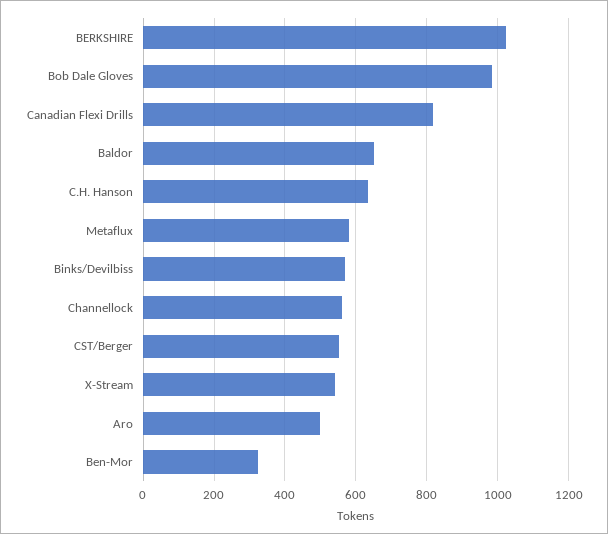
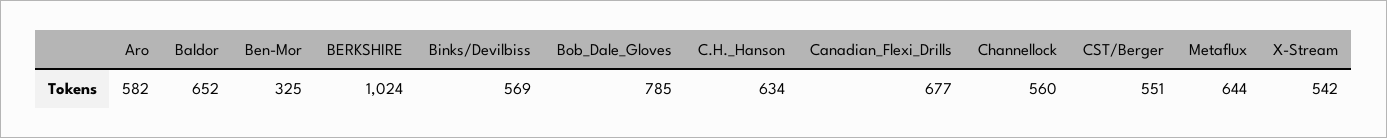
  {
    "BERKSHIRE": 1024,
-   "Bob Dale Gloves": 980,
+   "Bob Dale Gloves": 785,
-   "Canadian Flexi Drills": 820,
+   "Canadian Flexi Drills": 677,
    "Baldor": 652,
    "C.H. Hanson": 634,
-   "Metaflux": 580,
+   "Metaflux": 644,
    "Binks/Devilbiss": 569,
    "Channellock": 560,
    "CST/Berger": 551,
    "X-Stream": 542,
-   "Aro": 500,
+   "Aro": 582,
    "Ben-Mor": 325
  }

